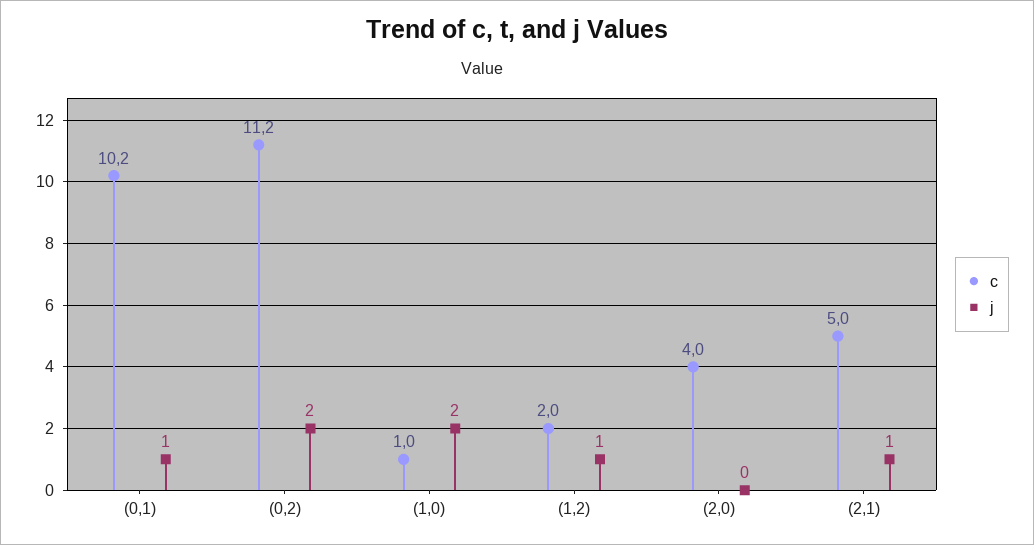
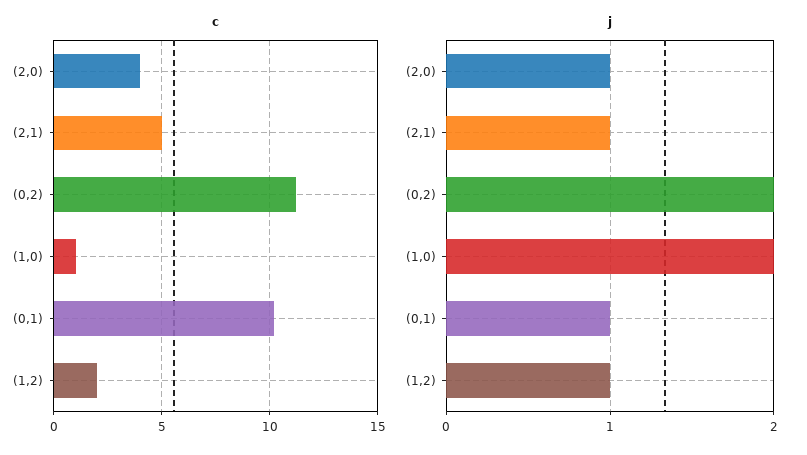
  {
    "c": {
      "(0,1)": 10.2,
      "(0,2)": 11.2,
      "(1,0)": 1,
      "(1,2)": 2,
      "(2,0)": 4,
      "(2,1)": 5
    },
    "j": {
      "(0,1)": 1,
      "(0,2)": 2,
      "(1,0)": 2,
      "(1,2)": 1,
-     "(2,0)": 0,
+     "(2,0)": 1,
      "(2,1)": 1
    }
  }

